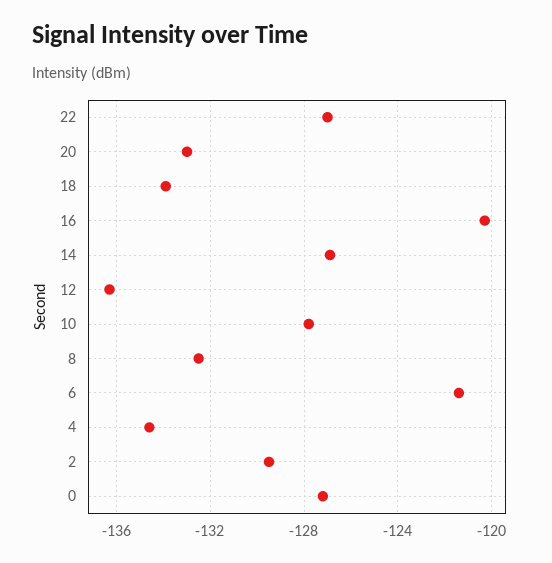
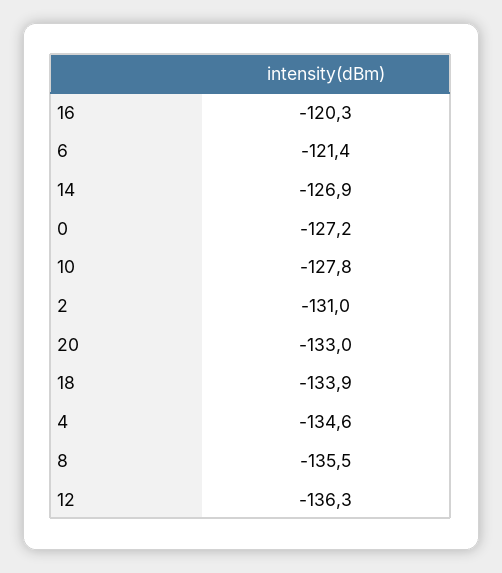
  {
-   "22": -127,
    "20": -133,
    "18": -133.9,
    "16": -120.3,
    "14": -126.9,
    "12": -136.3,
    "10": -127.8,
-   "8": -132.5,
+   "8": -135.5,
    "6": -121.4,
    "4": -134.6,
-   "2": -129.5,
+   "2": -131,
    "0": -127.2
  }

